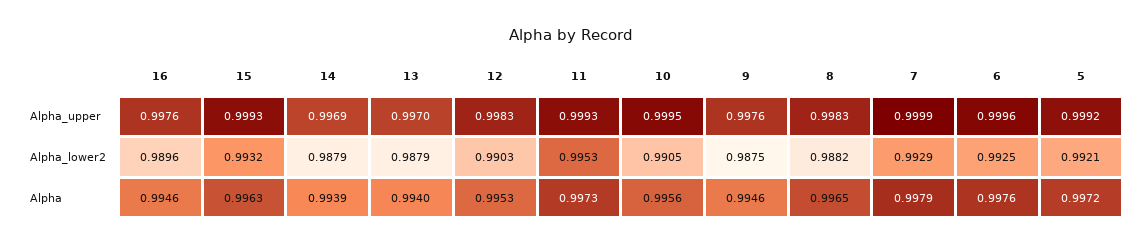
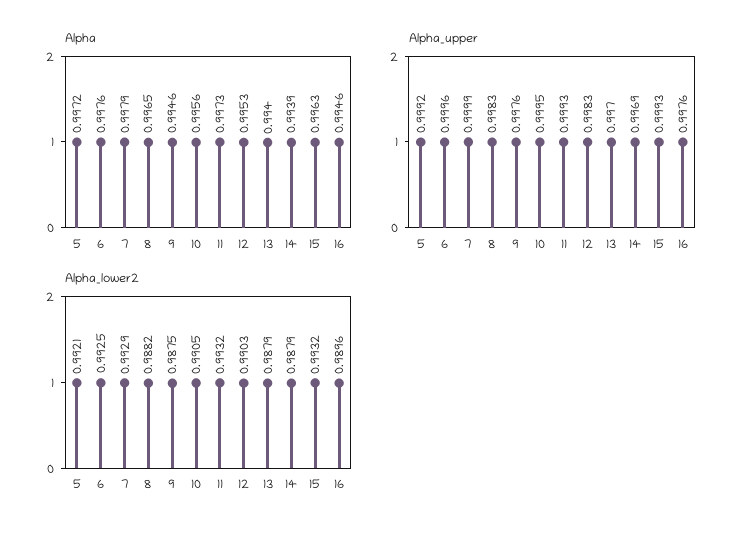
  {
    "Alpha_upper": {
      "16": 0.9976,
      "15": 0.9993,
      "14": 0.9969,
      "13": 0.997,
      "12": 0.9983,
      "11": 0.9993,
      "10": 0.9995,
      "9": 0.9976,
      "8": 0.9983,
      "7": 0.9999,
      "6": 0.9996,
      "5": 0.9992
    },
    "Alpha_lower2": {
      "16": 0.9896,
      "15": 0.9932,
      "14": 0.9879,
      "13": 0.9879,
      "12": 0.9903,
-     "11": 0.9953,
+     "11": 0.9932,
      "10": 0.9905,
      "9": 0.9875,
      "8": 0.9882,
      "7": 0.9929,
      "6": 0.9925,
      "5": 0.9921
    },
    "Alpha": {
      "16": 0.9946,
      "15": 0.9963,
      "14": 0.9939,
      "13": 0.994,
      "12": 0.9953,
      "11": 0.9973,
      "10": 0.9956,
      "9": 0.9946,
      "8": 0.9965,
      "7": 0.9979,
      "6": 0.9976,
      "5": 0.9972
    }
  }

